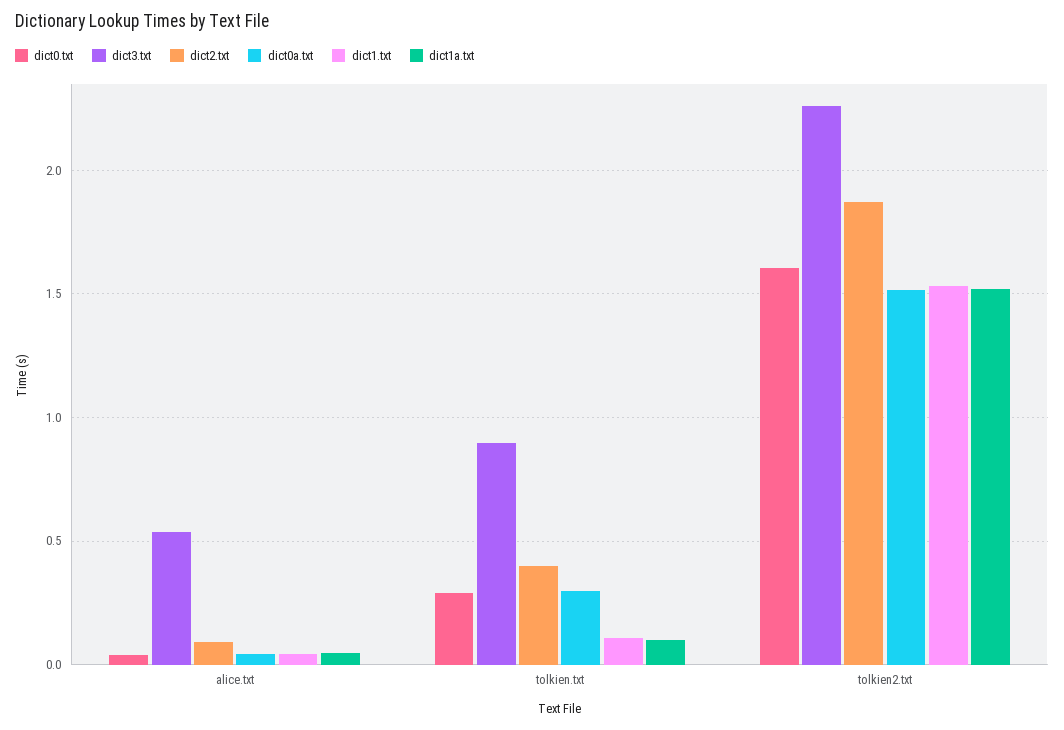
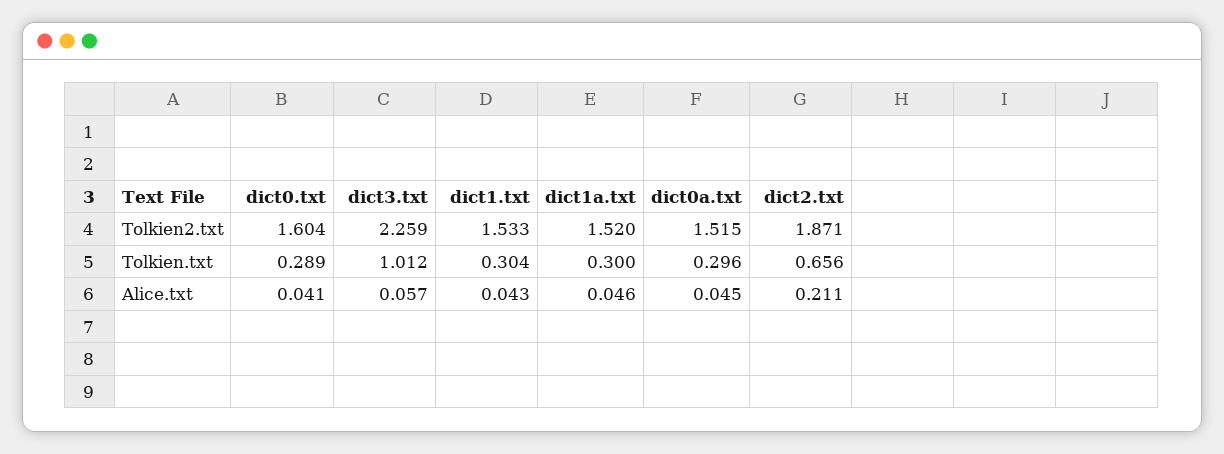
  {
    "dict0.txt": {
      "alice.txt": 0.041,
      "tolkien.txt": 0.289,
      "tolkien2.txt": 1.604
    },
    "dict3.txt": {
-     "alice.txt": 0.55,
+     "alice.txt": 0.057,
-     "tolkien.txt": 0.9,
+     "tolkien.txt": 1.012,
      "tolkien2.txt": 2.259
    },
    "dict2.txt": {
-     "alice.txt": 0.1,
+     "alice.txt": 0.211,
-     "tolkien.txt": 0.4,
+     "tolkien.txt": 0.656,
      "tolkien2.txt": 1.871
    },
    "dict0a.txt": {
      "alice.txt": 0.045,
      "tolkien.txt": 0.296,
      "tolkien2.txt": 1.515
    },
    "dict1.txt": {
      "alice.txt": 0.043,
-     "tolkien.txt": 0.1,
+     "tolkien.txt": 0.304,
      "tolkien2.txt": 1.533
    },
    "dict1a.txt": {
      "alice.txt": 0.046,
-     "tolkien.txt": 0.1,
+     "tolkien.txt": 0.3,
      "tolkien2.txt": 1.52
    }
  }

